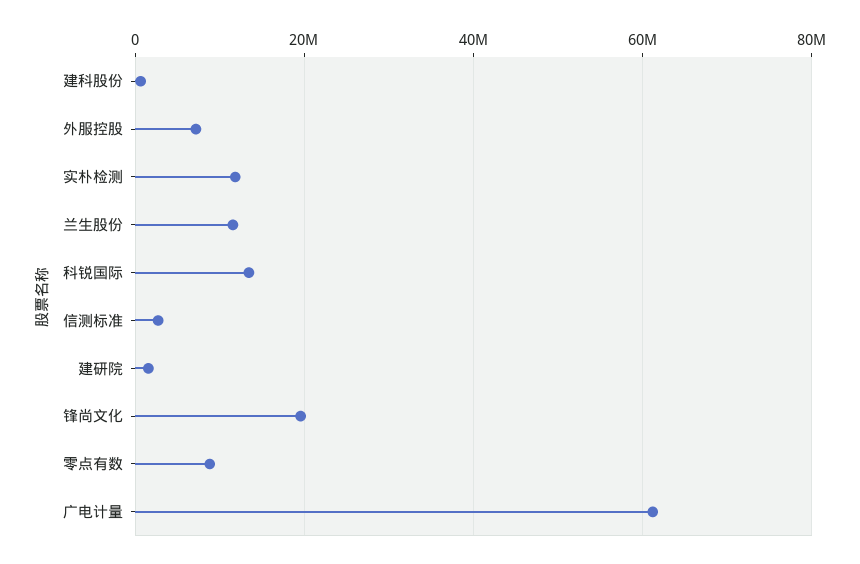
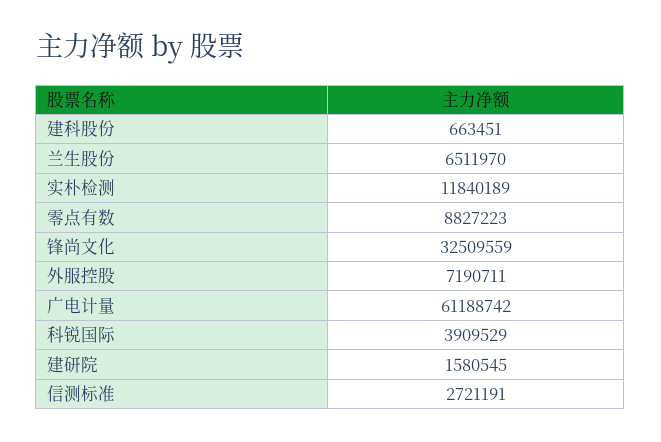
  {
    "建科股份": 663451,
    "外服控股": 7190711,
    "实朴检测": 11840189,
-   "兰生股份": 12000000,
+   "兰生股份": 6511970,
-   "科锐国际": 14000000,
+   "科锐国际": 3909529,
    "信测标准": 2721191,
    "建研院": 1580545,
-   "锋尚文化": 20000000,
+   "锋尚文化": 32509559,
    "零点有数": 8827223,
    "广电计量": 61188742
  }

